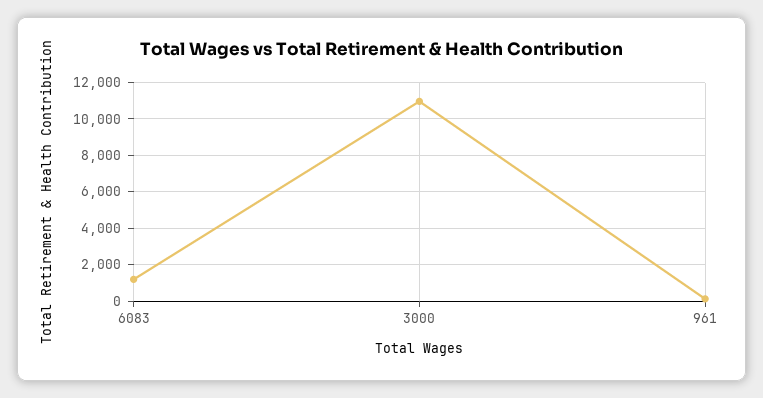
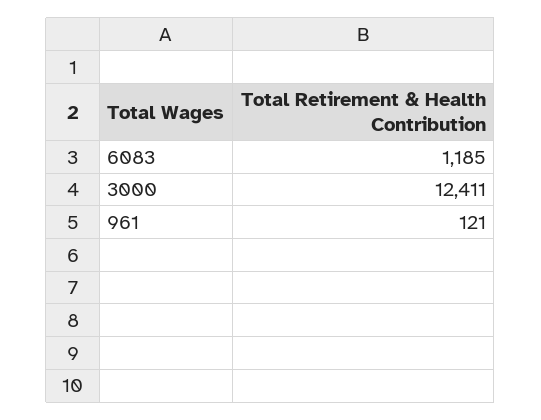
  {
    "6083": 1185,
-   "3000": 11000,
+   "3000": 12411,
    "961": 121
  }

